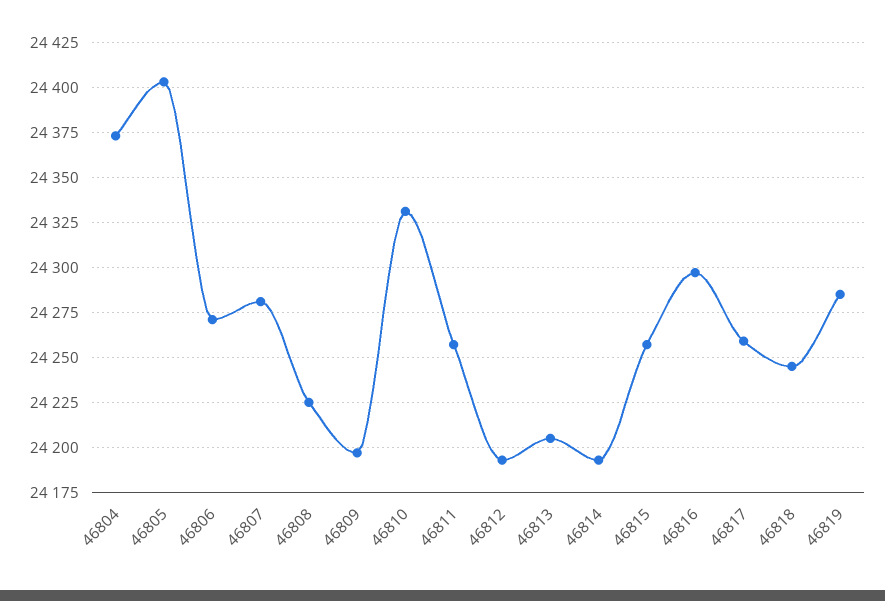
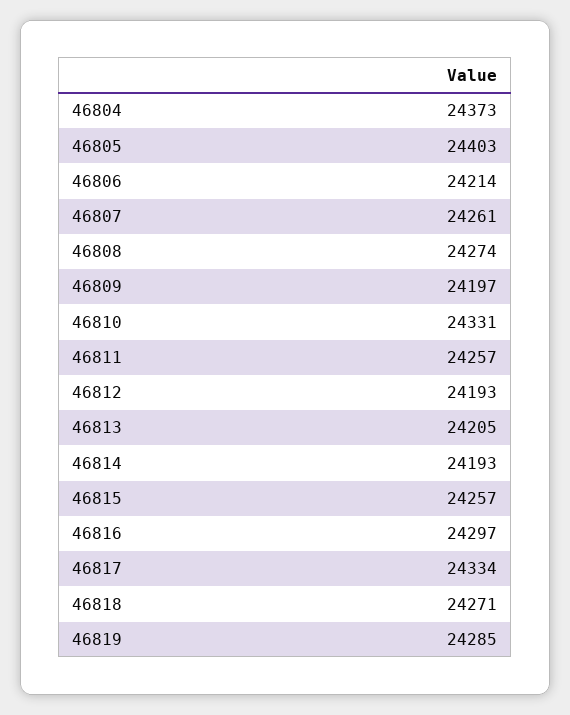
  {
    "46804": 24373,
    "46805": 24403,
-   "46806": 24270,
+   "46806": 24214,
-   "46807": 24280,
+   "46807": 24261,
-   "46808": 24225,
+   "46808": 24274,
    "46809": 24197,
    "46810": 24331,
    "46811": 24257,
    "46812": 24193,
    "46813": 24205,
    "46814": 24193,
    "46815": 24257,
    "46816": 24297,
-   "46817": 24260,
+   "46817": 24334,
-   "46818": 24245,
+   "46818": 24271,
    "46819": 24285
  }

